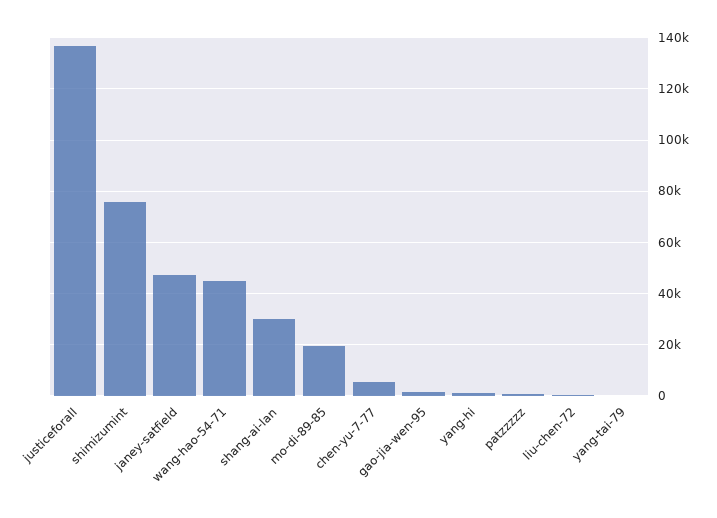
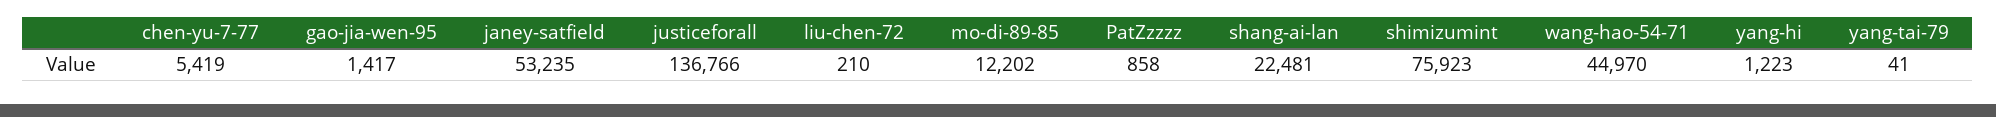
  {
    "justiceforall": 136766,
    "shimizumint": 75923,
-   "janey-satfield": 47500,
+   "janey-satfield": 53235,
    "wang-hao-54-71": 44970,
-   "shang-ai-lan": 30000,
+   "shang-ai-lan": 22481,
-   "mo-di-89-85": 20000,
+   "mo-di-89-85": 12202,
    "chen-yu-7-77": 5419,
    "gao-jia-wen-95": 1417,
    "yang-hi": 1223,
    "patzzzzz": 858,
    "liu-chen-72": 210,
    "yang-tai-79": 41
  }

